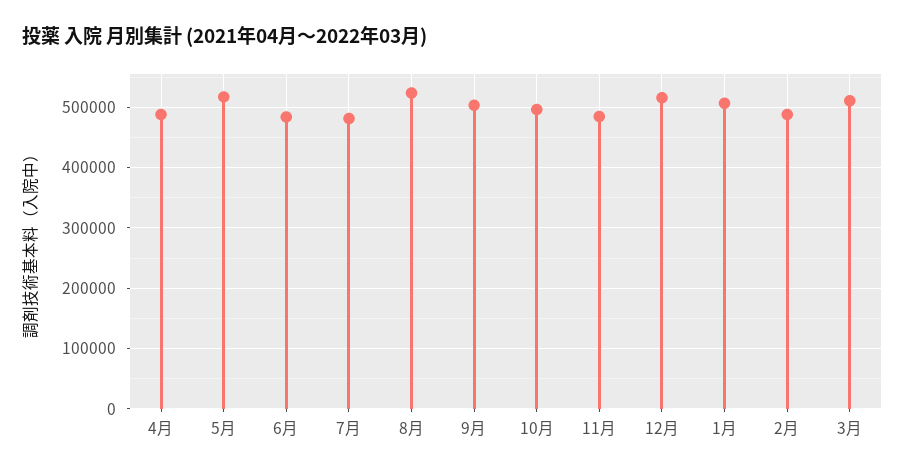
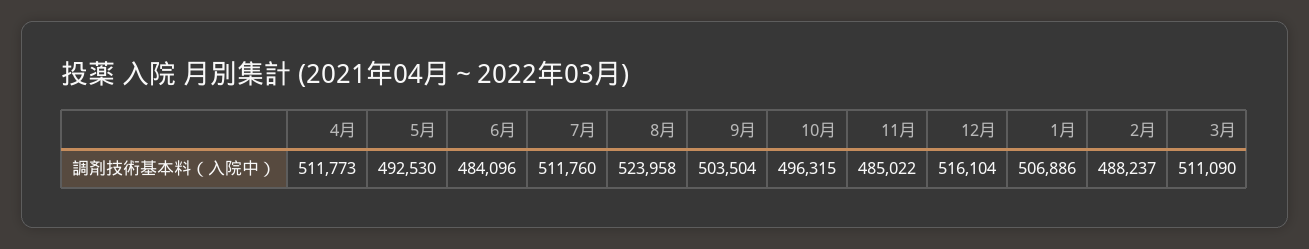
  {
-   "4月": 490000,
+   "4月": 511773,
-   "5月": 520000,
+   "5月": 492530,
    "6月": 484096,
-   "7月": 480000,
+   "7月": 511760,
    "8月": 523958,
    "9月": 503504,
    "10月": 496315,
    "11月": 485022,
    "12月": 516104,
    "1月": 506886,
    "2月": 488237,
    "3月": 511090
  }

